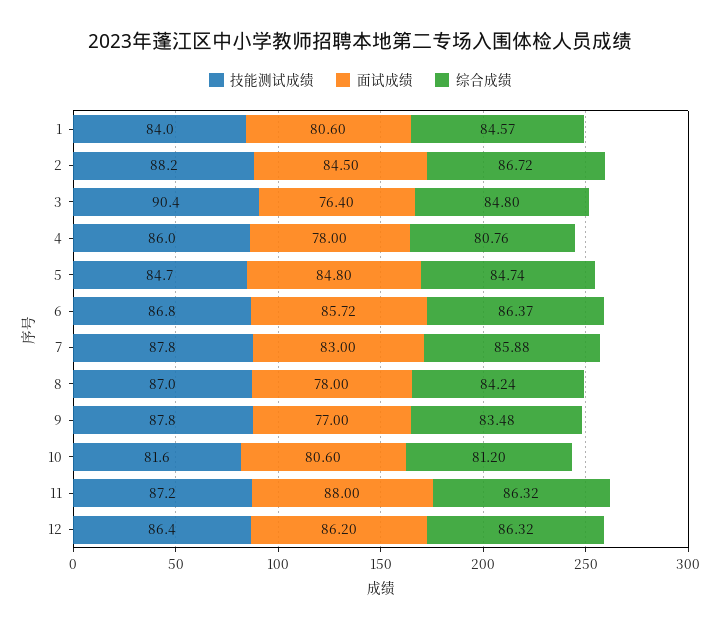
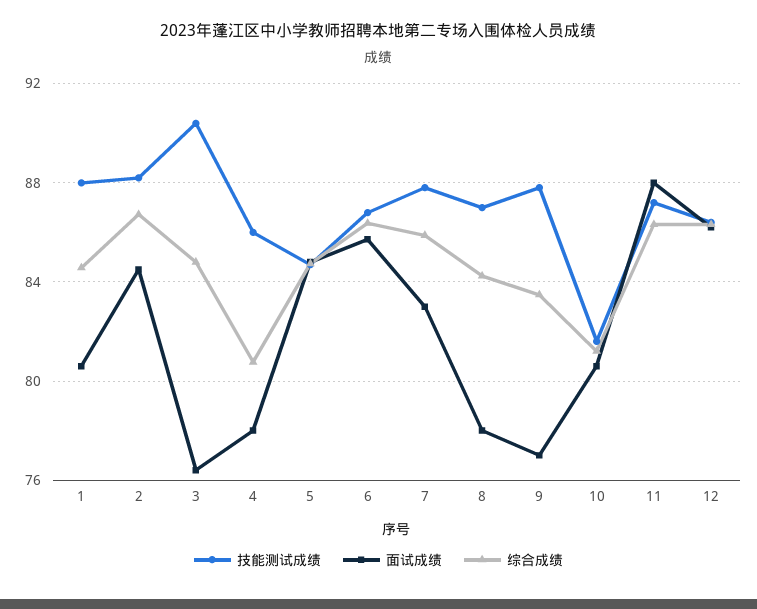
  {
    "技能测试成绩": {
-     "1": 84,
+     "1": 88,
      "2": 88.2,
      "3": 90.4,
      "4": 86,
      "5": 84.7,
      "6": 86.8,
      "7": 87.8,
      "8": 87,
      "9": 87.8,
      "10": 81.6,
      "11": 87.2,
      "12": 86.4
    },
    "面试成绩": {
      "1": 80.6,
      "2": 84.5,
      "3": 76.4,
      "4": 78,
      "5": 84.8,
      "6": 85.72,
      "7": 83,
      "8": 78,
      "9": 77,
      "10": 80.6,
      "11": 88,
      "12": 86.2
    },
    "综合成绩": {
      "1": 84.57,
      "2": 86.72,
      "3": 84.8,
      "4": 80.76,
      "5": 84.74,
      "6": 86.37,
      "7": 85.88,
      "8": 84.24,
      "9": 83.48,
      "10": 81.2,
      "11": 86.32,
      "12": 86.32
    }
  }

